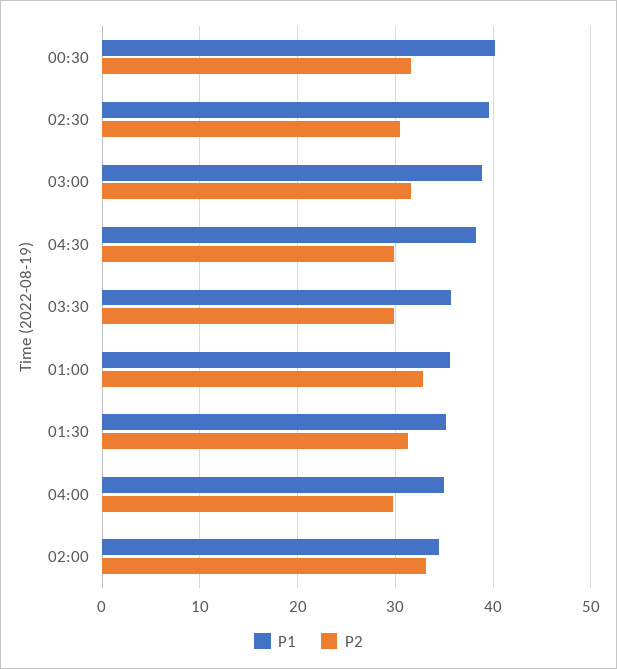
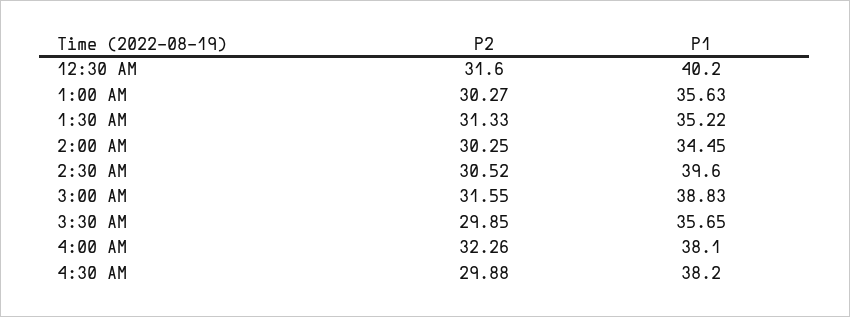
  {
    "P1": {
      "00:30": 40.2,
      "02:30": 39.6,
      "03:00": 38.83,
      "04:30": 38.2,
      "03:30": 35.65,
      "01:00": 35.63,
      "01:30": 35.22,
-     "04:00": 35,
+     "04:00": 38.1,
      "02:00": 34.45
    },
    "P2": {
      "00:30": 31.6,
      "02:30": 30.52,
      "03:00": 31.55,
      "04:30": 29.88,
      "03:30": 29.85,
-     "01:00": 33,
+     "01:00": 30.27,
      "01:30": 31.33,
-     "04:00": 30,
+     "04:00": 32.26,
-     "02:00": 33
+     "02:00": 30.25
    }
  }

